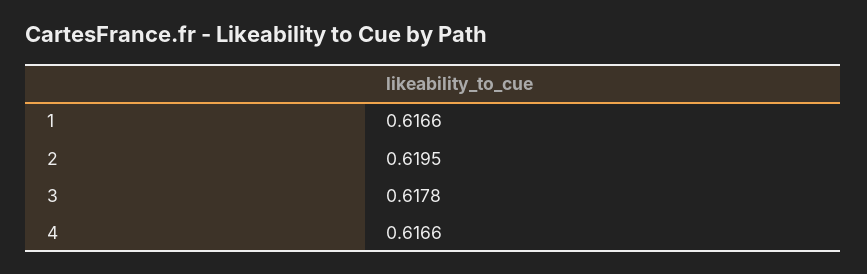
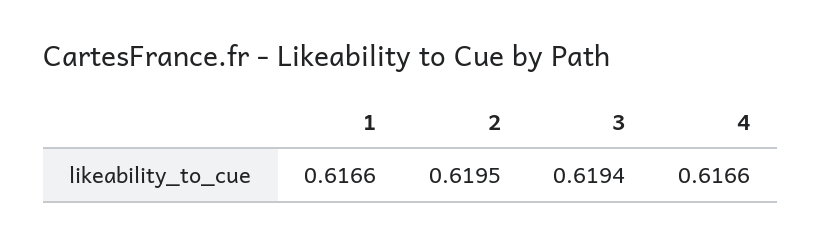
  {
    "1": 0.6166,
    "2": 0.6195,
-   "3": 0.6178,
+   "3": 0.6194,
    "4": 0.6166
  }

